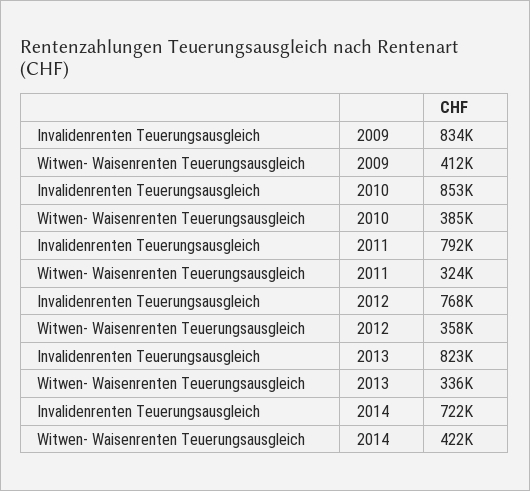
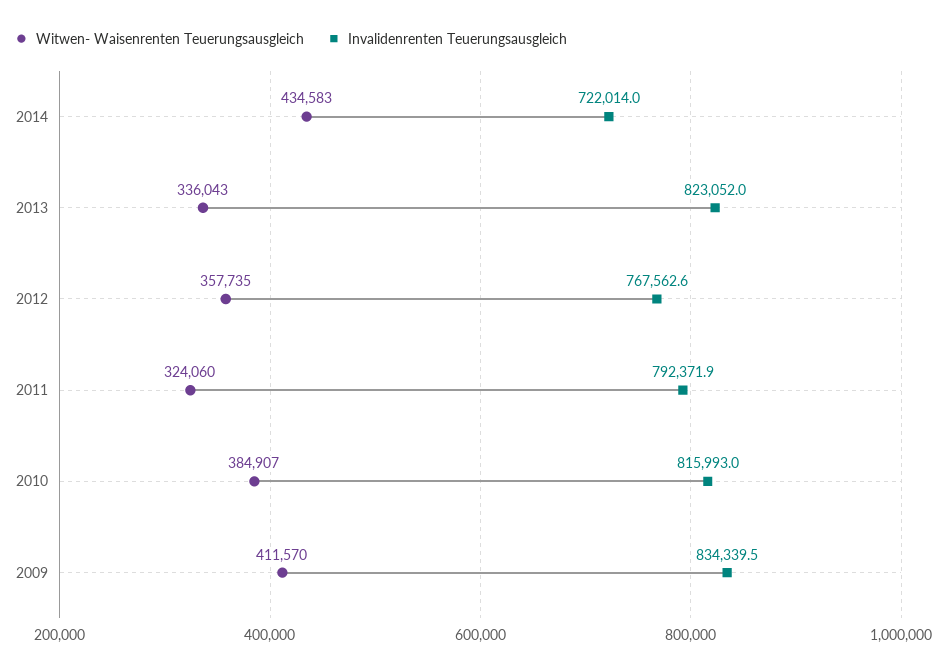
  {
    "Invalidenrenten Teuerungsausgleich": {
      "2009": 834339.5,
-     "2010": 853000,
+     "2010": 815993,
      "2011": 792371.9,
      "2012": 767562.6,
      "2013": 823052,
      "2014": 722014
    },
    "Witwen- Waisenrenten Teuerungsausgleich": {
      "2009": 411570,
      "2010": 384907,
      "2011": 324060,
      "2012": 357735,
      "2013": 336043,
-     "2014": 422000
+     "2014": 434583
    }
  }

